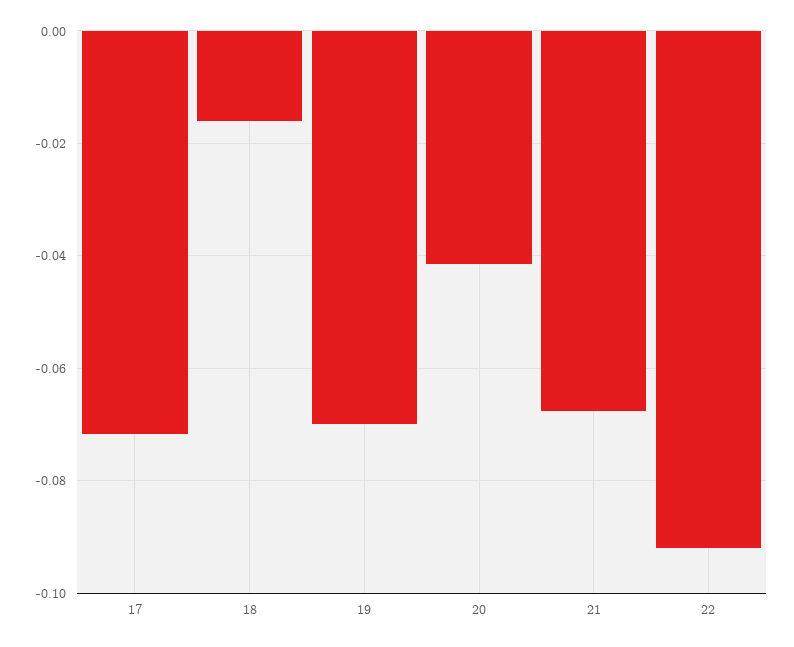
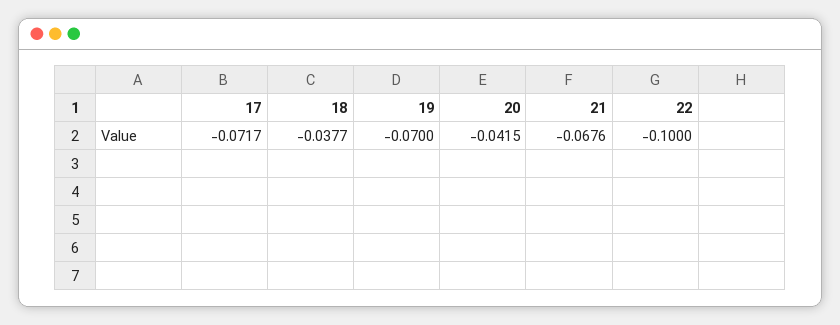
  {
    "17": -0.0717,
-   "18": -0.016,
+   "18": -0.0377,
    "19": -0.07,
    "20": -0.0415,
    "21": -0.0676,
-   "22": -0.092
+   "22": -0.1
  }

